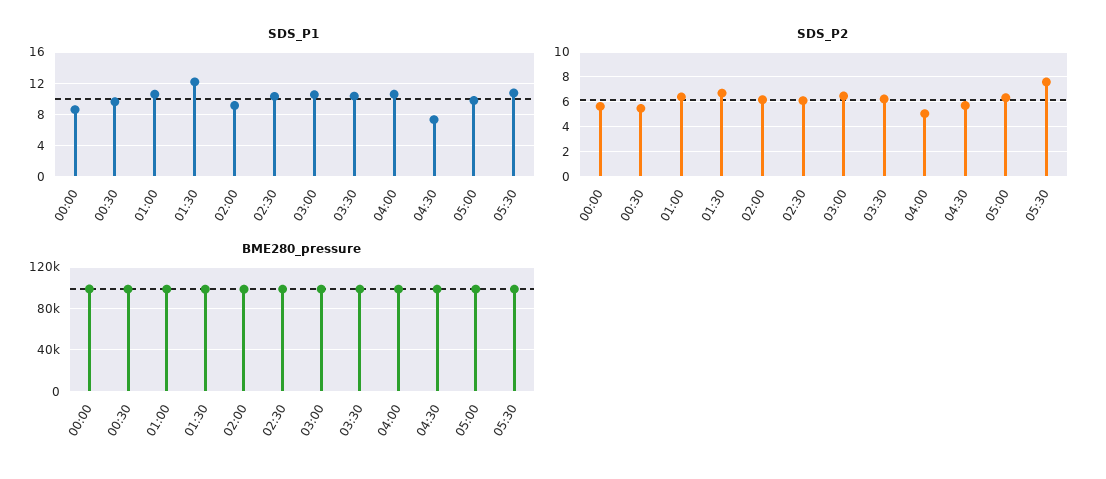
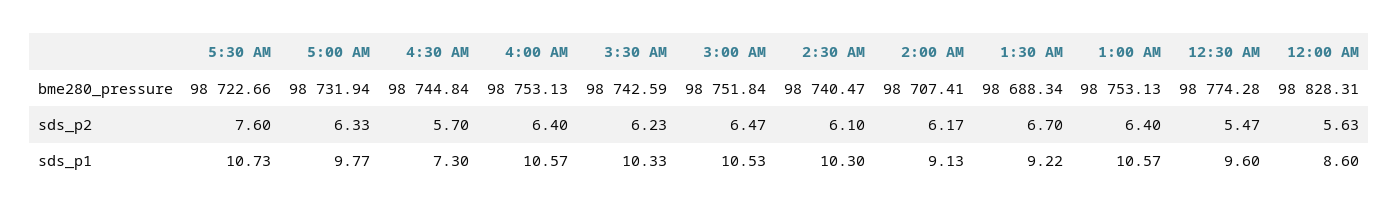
  {
    "SDS_P1": {
      "00:00": 8.6,
      "00:30": 9.6,
      "01:00": 10.57,
-     "01:30": 12,
+     "01:30": 9.22,
      "02:00": 9.13,
      "02:30": 10.3,
      "03:00": 10.53,
      "03:30": 10.33,
      "04:00": 10.57,
      "04:30": 7.3,
      "05:00": 9.77,
      "05:30": 10.73
    },
    "SDS_P2": {
      "00:00": 5.63,
      "00:30": 5.47,
      "01:00": 6.4,
      "01:30": 6.7,
      "02:00": 6.17,
      "02:30": 6.1,
      "03:00": 6.47,
      "03:30": 6.23,
-     "04:00": 5,
+     "04:00": 6.4,
      "04:30": 5.7,
      "05:00": 6.33,
      "05:30": 7.6
    },
    "BME280_pressure": {
      "00:00": 98828.31,
      "00:30": 98774.28,
      "01:00": 98753.13,
      "01:30": 98688.34,
      "02:00": 98707.41,
      "02:30": 98740.47,
      "03:00": 98751.84,
      "03:30": 98742.59,
      "04:00": 98753.13,
      "04:30": 98744.84,
      "05:00": 98731.94,
      "05:30": 98722.66
    }
  }

